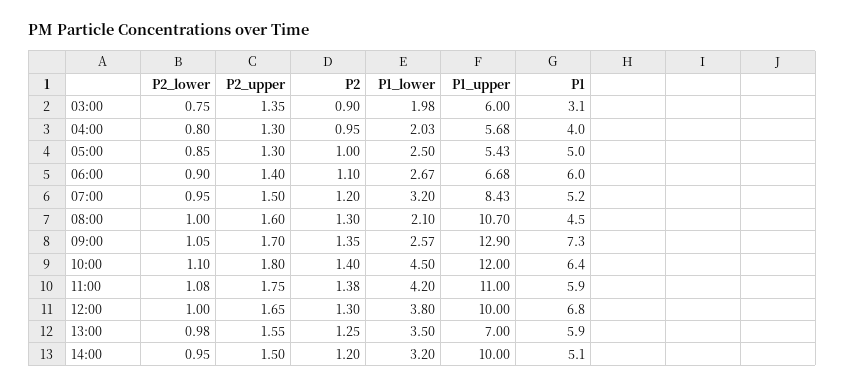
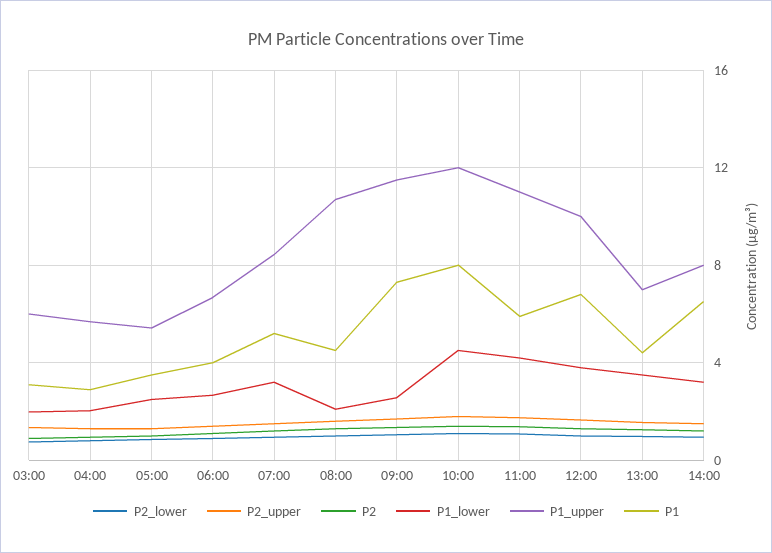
  {
    "P2_lower": {
      "03:00": 0.75,
      "04:00": 0.8,
      "05:00": 0.85,
      "06:00": 0.9,
      "07:00": 0.95,
      "08:00": 1,
      "09:00": 1.05,
      "10:00": 1.1,
      "11:00": 1.08,
      "12:00": 1,
      "13:00": 0.98,
      "14:00": 0.95
    },
    "P2_upper": {
      "03:00": 1.35,
      "04:00": 1.3,
      "05:00": 1.3,
      "06:00": 1.4,
      "07:00": 1.5,
      "08:00": 1.6,
      "09:00": 1.7,
      "10:00": 1.8,
      "11:00": 1.75,
      "12:00": 1.65,
      "13:00": 1.55,
      "14:00": 1.5
    },
    "P2": {
      "03:00": 0.9,
      "04:00": 0.95,
      "05:00": 1,
      "06:00": 1.1,
      "07:00": 1.2,
      "08:00": 1.3,
      "09:00": 1.35,
      "10:00": 1.4,
      "11:00": 1.38,
      "12:00": 1.3,
      "13:00": 1.25,
      "14:00": 1.2
    },
    "P1_lower": {
      "03:00": 1.98,
      "04:00": 2.03,
      "05:00": 2.5,
      "06:00": 2.67,
      "07:00": 3.2,
      "08:00": 2.1,
      "09:00": 2.57,
      "10:00": 4.5,
      "11:00": 4.2,
      "12:00": 3.8,
      "13:00": 3.5,
      "14:00": 3.2
    },
    "P1_upper": {
      "03:00": 6,
      "04:00": 5.68,
      "05:00": 5.43,
      "06:00": 6.68,
      "07:00": 8.43,
      "08:00": 10.7,
-     "09:00": 12.9,
+     "09:00": 11.5,
      "10:00": 12,
      "11:00": 11,
      "12:00": 10,
      "13:00": 7,
-     "14:00": 10
+     "14:00": 8
    },
    "P1": {
      "03:00": 3.1,
-     "04:00": 4,
+     "04:00": 3,
-     "05:00": 5,
+     "05:00": 3.5,
-     "06:00": 6,
+     "06:00": 4,
      "07:00": 5.2,
      "08:00": 4.5,
      "09:00": 7.3,
-     "10:00": 6.4,
+     "10:00": 8,
      "11:00": 5.9,
      "12:00": 6.8,
-     "13:00": 5.9,
+     "13:00": 4.5,
-     "14:00": 5.1
+     "14:00": 6.5
    }
  }

